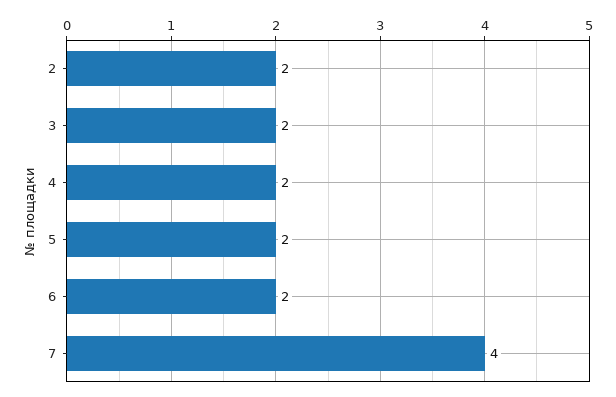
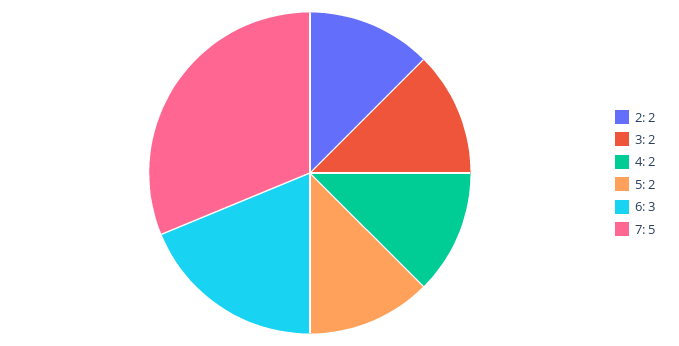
  {
    "2": 2,
    "3": 2,
    "4": 2,
    "5": 2,
-   "6": 2,
+   "6": 3,
-   "7": 4
+   "7": 5
  }

